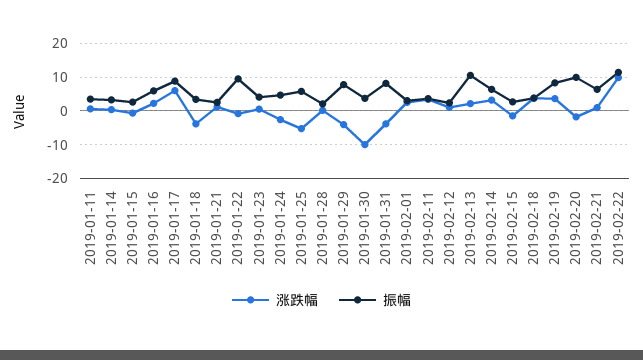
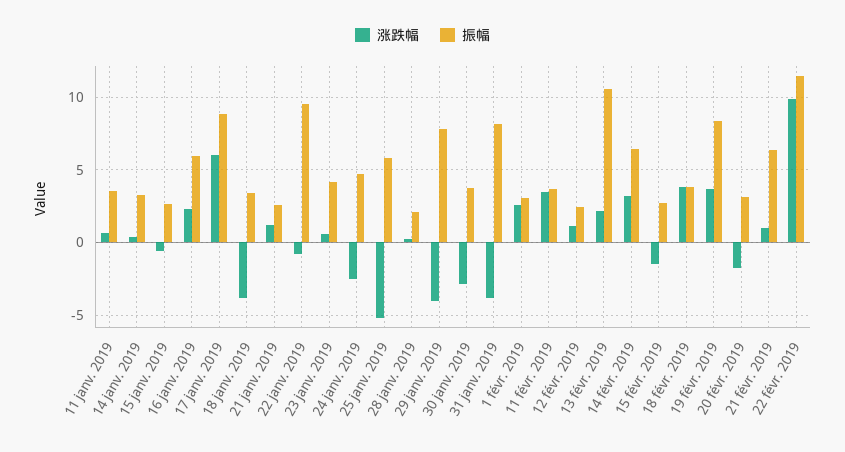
  {
    "涨跌幅": {
      "2019-01-11": 0.5,
      "2019-01-14": 0.5,
      "2019-01-15": -0.5,
      "2019-01-16": 2.5,
      "2019-01-17": 6,
      "2019-01-18": -4,
      "2019-01-21": 1,
      "2019-01-22": -1,
      "2019-01-23": 0.5,
      "2019-01-24": -2.5,
      "2019-01-25": -5,
      "2019-01-28": 0,
      "2019-01-29": -4,
-     "2019-01-30": -10,
+     "2019-01-30": -3,
      "2019-01-31": -4,
      "2019-02-01": 2.5,
      "2019-02-11": 3.5,
      "2019-02-12": 1,
      "2019-02-13": 2,
      "2019-02-14": 3,
      "2019-02-15": -1.5,
      "2019-02-18": 4,
      "2019-02-19": 3.5,
      "2019-02-20": -2,
      "2019-02-21": 1,
      "2019-02-22": 10
    },
    "振幅": {
      "2019-01-11": 3.5,
      "2019-01-14": 3.5,
      "2019-01-15": 2.5,
      "2019-01-16": 6,
      "2019-01-17": 9,
      "2019-01-18": 3.5,
      "2019-01-21": 2.5,
      "2019-01-22": 9.5,
      "2019-01-23": 4,
      "2019-01-24": 4.5,
      "2019-01-25": 6,
      "2019-01-28": 2,
      "2019-01-29": 8,
      "2019-01-30": 3.5,
      "2019-01-31": 8,
      "2019-02-01": 3,
      "2019-02-11": 3.5,
      "2019-02-12": 2.5,
      "2019-02-13": 10.5,
      "2019-02-14": 6.5,
      "2019-02-15": 2.5,
      "2019-02-18": 4,
      "2019-02-19": 8.5,
-     "2019-02-20": 10,
+     "2019-02-20": 3,
      "2019-02-21": 6.5,
      "2019-02-22": 11.5
    }
  }

